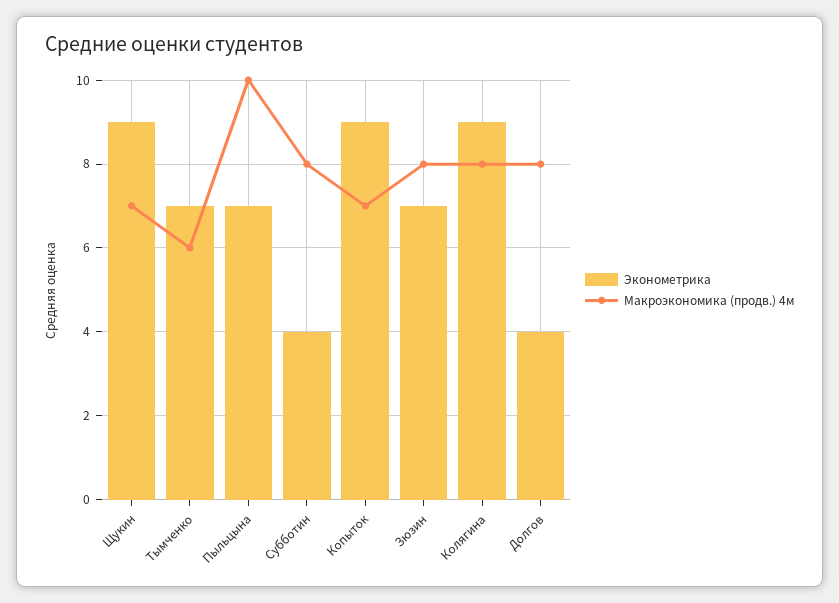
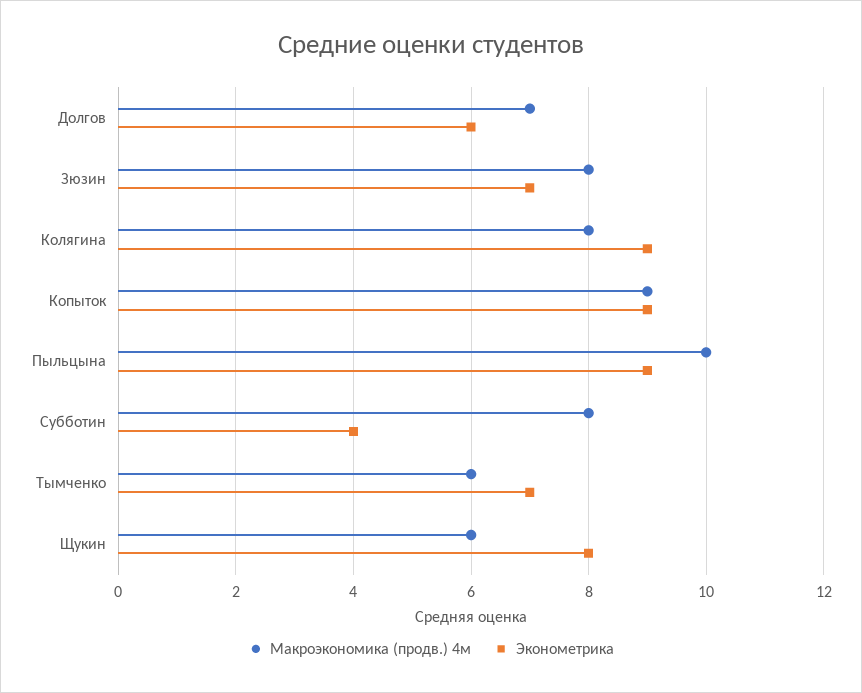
  {
    "Эконометрика": {
-     "Щукин": 9,
+     "Щукин": 8,
      "Тымченко": 7,
-     "Пыльцына": 7,
+     "Пыльцына": 9,
      "Субботин": 4,
      "Копыток": 9,
      "Зюзин": 7,
      "Колягина": 9,
-     "Долгов": 4
+     "Долгов": 6
    },
    "Макроэкономика (продв.) 4м": {
-     "Щукин": 7,
+     "Щукин": 6,
      "Тымченко": 6,
      "Пыльцына": 10,
      "Субботин": 8,
-     "Копыток": 7,
+     "Копыток": 9,
      "Зюзин": 8,
      "Колягина": 8,
-     "Долгов": 8
+     "Долгов": 7
    }
  }

